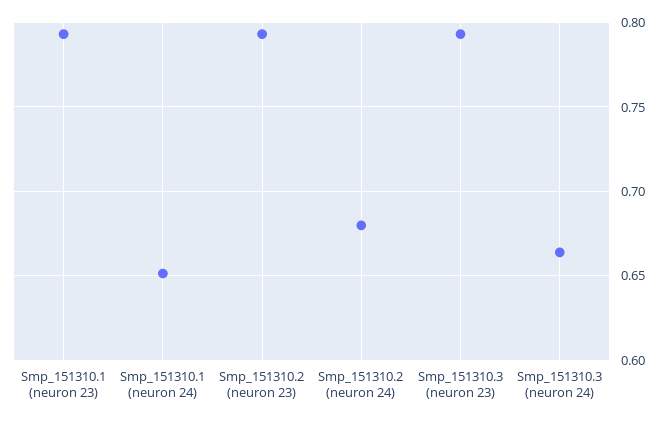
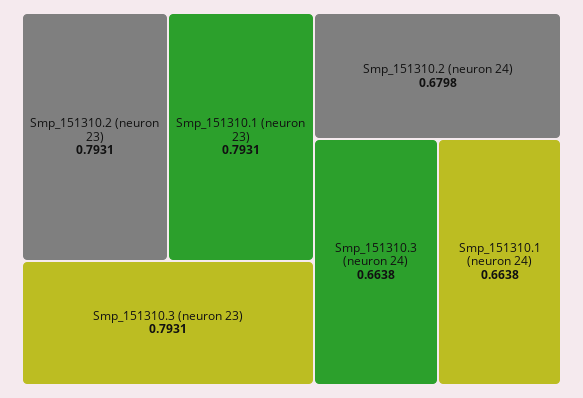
  {
    "Smp_151310.1 (neuron 23)": 0.7931,
-   "Smp_151310.1 (neuron 24)": 0.65,
+   "Smp_151310.1 (neuron 24)": 0.6638,
    "Smp_151310.2 (neuron 23)": 0.7931,
    "Smp_151310.2 (neuron 24)": 0.6798,
    "Smp_151310.3 (neuron 23)": 0.7931,
    "Smp_151310.3 (neuron 24)": 0.6638
  }

